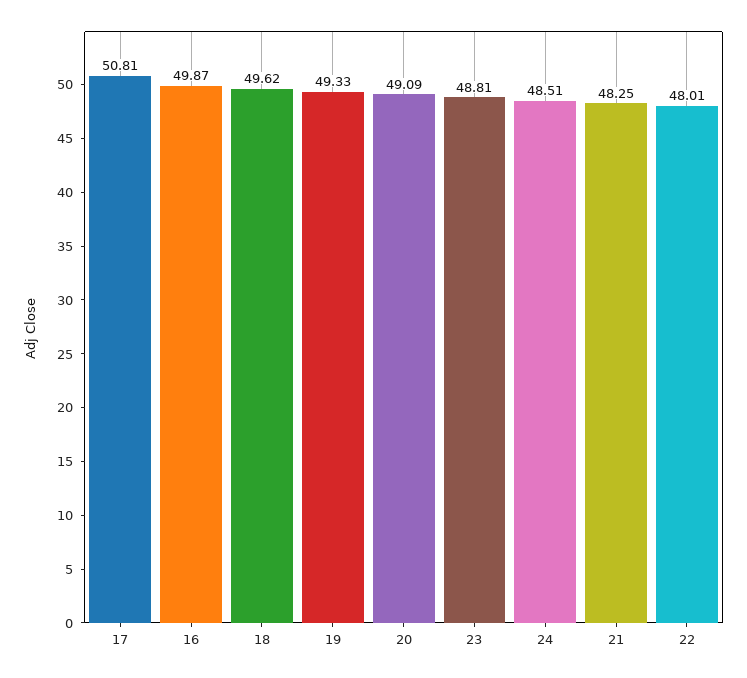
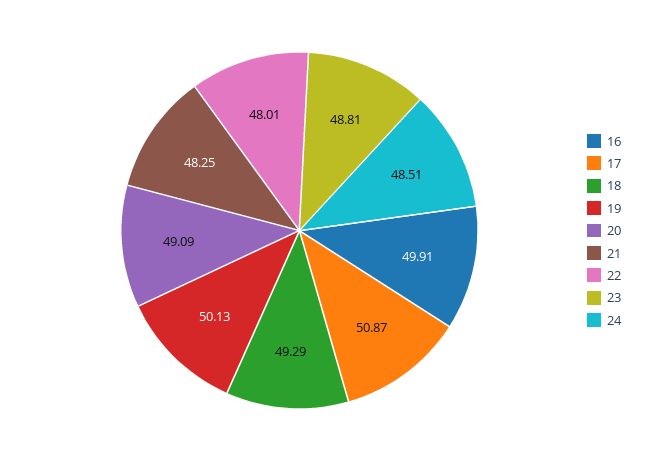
  {
-   "17": 50.81,
+   "17": 50.87,
-   "16": 49.87,
+   "16": 49.91,
-   "18": 49.62,
+   "18": 49.29,
-   "19": 49.33,
+   "19": 50.13,
    "20": 49.09,
    "23": 48.81,
    "24": 48.51,
    "21": 48.25,
    "22": 48.01
  }

